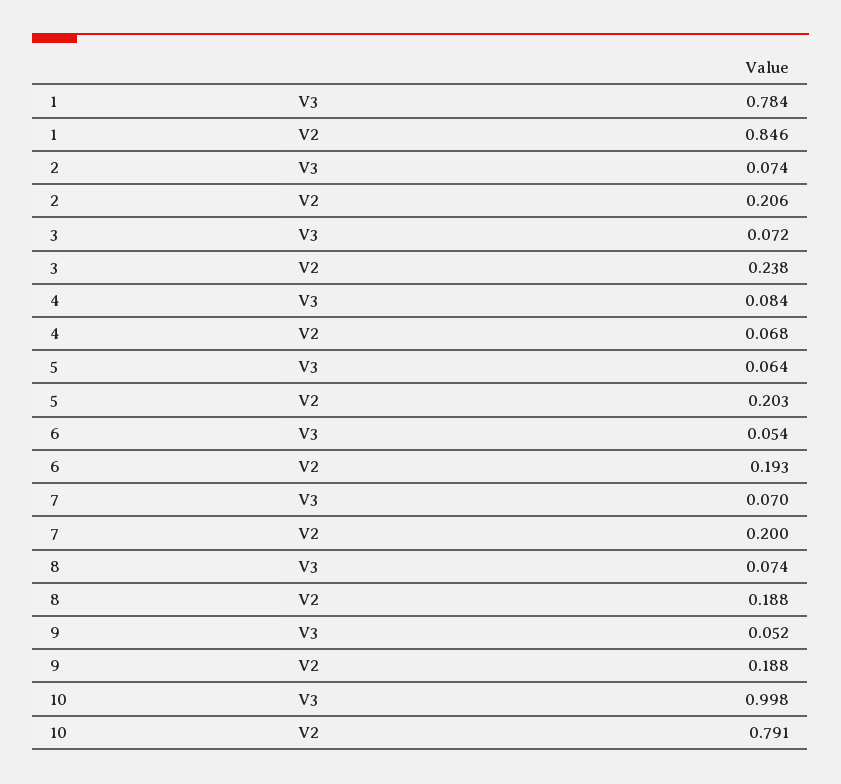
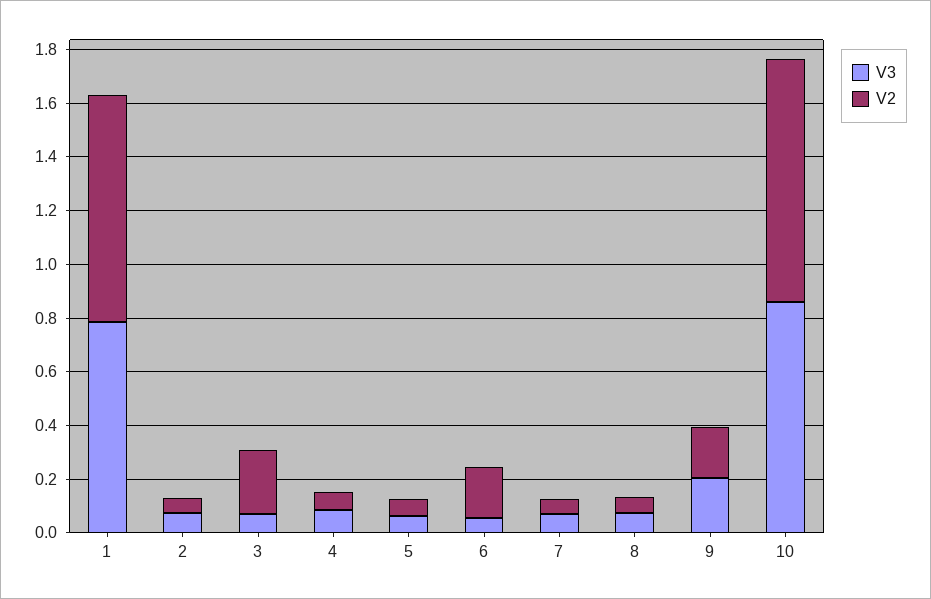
  {
    "V3": {
      "1": 0.784,
      "2": 0.074,
      "3": 0.072,
      "4": 0.084,
      "5": 0.064,
      "6": 0.054,
      "7": 0.07,
      "8": 0.074,
-     "9": 0.052,
+     "9": 0.2,
-     "10": 0.998
+     "10": 0.85
    },
    "V2": {
      "1": 0.846,
-     "2": 0.206,
+     "2": 0.05,
      "3": 0.238,
      "4": 0.068,
-     "5": 0.203,
+     "5": 0.05,
      "6": 0.193,
-     "7": 0.2,
+     "7": 0.05,
-     "8": 0.188,
+     "8": 0.05,
      "9": 0.188,
-     "10": 0.791
+     "10": 0.9
    }
  }

